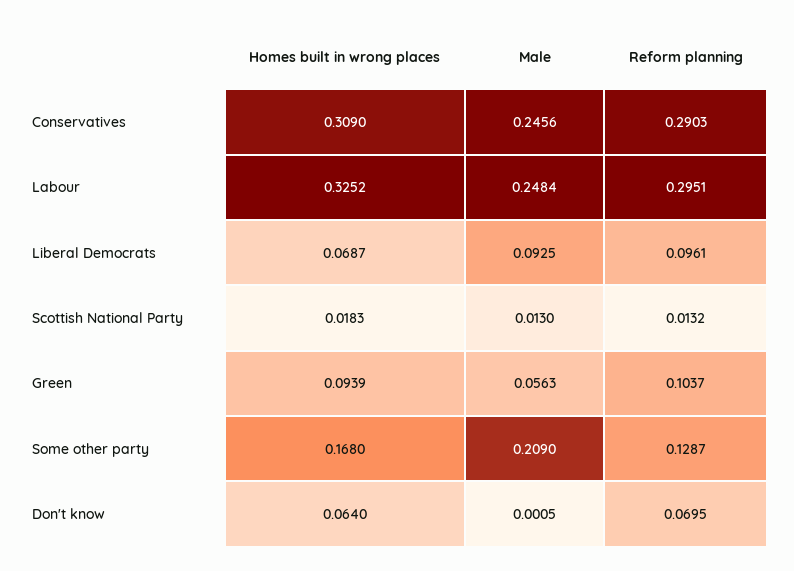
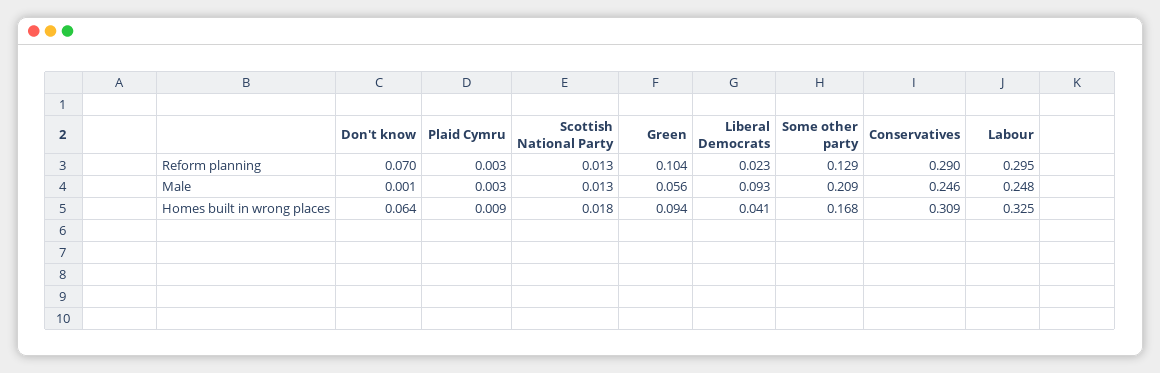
  {
    "Homes built in wrong places": {
      "Conservatives": 0.309,
      "Labour": 0.3252,
-     "Liberal Democrats": 0.0687,
+     "Liberal Democrats": 0.041,
      "Scottish National Party": 0.0183,
      "Green": 0.0939,
      "Some other party": 0.168,
-     "Don't know": 0.064
+     "Don't know": 0.064,
+     "Plaid Cymru": 0.009
    },
    "Male": {
      "Conservatives": 0.2456,
      "Labour": 0.2484,
      "Liberal Democrats": 0.0925,
      "Scottish National Party": 0.013,
      "Green": 0.0563,
      "Some other party": 0.209,
-     "Don't know": 0.0005
+     "Don't know": 0.0005,
+     "Plaid Cymru": 0.003
    },
    "Reform planning": {
      "Conservatives": 0.2903,
      "Labour": 0.2951,
-     "Liberal Democrats": 0.0961,
+     "Liberal Democrats": 0.023,
      "Scottish National Party": 0.0132,
      "Green": 0.1037,
      "Some other party": 0.1287,
-     "Don't know": 0.0695
+     "Don't know": 0.0695,
+     "Plaid Cymru": 0.003
    }
  }

